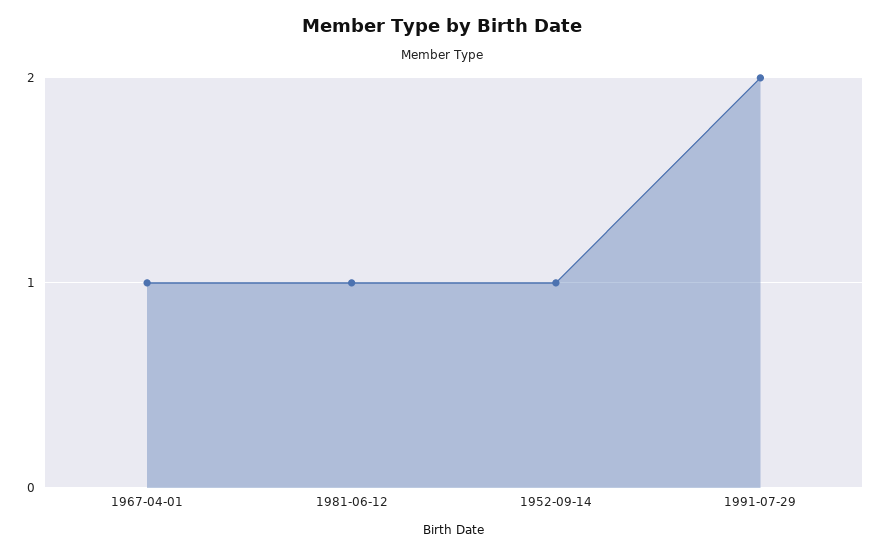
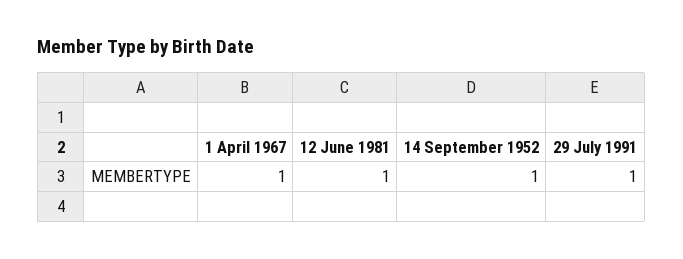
  {
    "1967-04-01": 1,
    "1981-06-12": 1,
    "1952-09-14": 1,
-   "1991-07-29": 2
+   "1991-07-29": 1
  }

